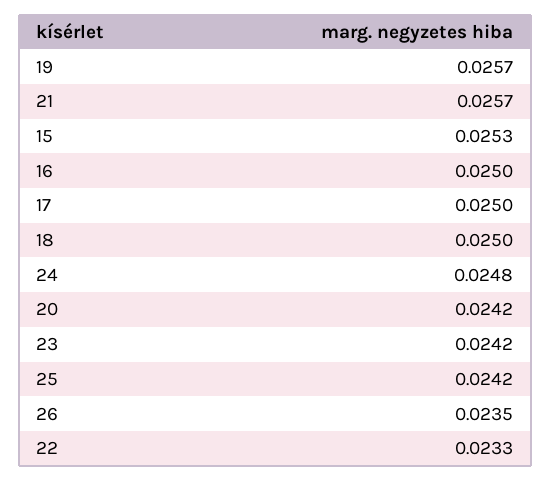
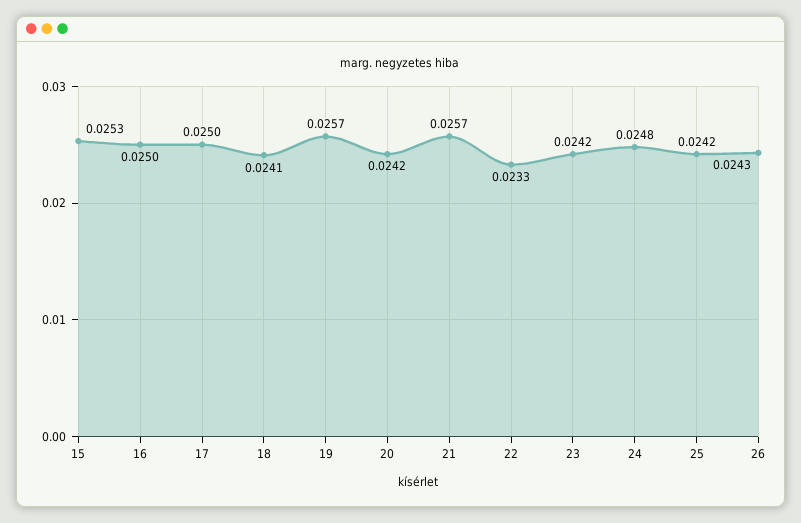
  {
    "19": 0.0257,
    "21": 0.0257,
    "15": 0.0253,
    "16": 0.025,
    "17": 0.025,
-   "18": 0.025,
+   "18": 0.0241,
    "24": 0.0248,
    "20": 0.0242,
    "23": 0.0242,
    "25": 0.0242,
-   "26": 0.0235,
+   "26": 0.0243,
    "22": 0.0233
  }

